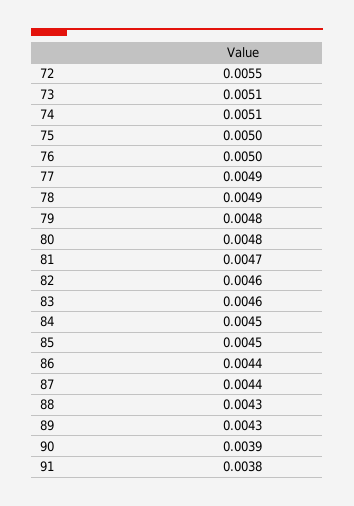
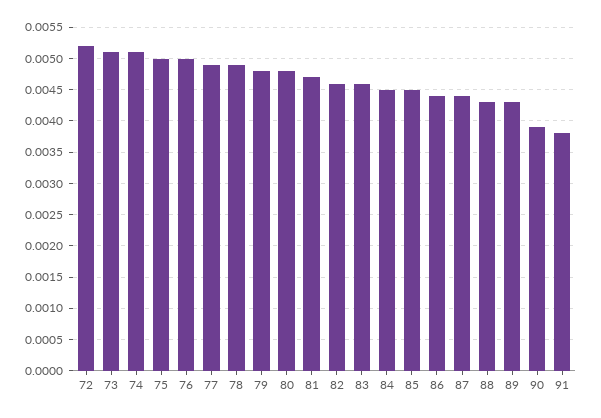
  {
-   "72": 0.0055,
+   "72": 0.0052,
    "73": 0.0051,
    "74": 0.0051,
    "75": 0.005,
    "76": 0.005,
    "77": 0.0049,
    "78": 0.0049,
    "79": 0.0048,
    "80": 0.0048,
    "81": 0.0047,
    "82": 0.0046,
    "83": 0.0046,
    "84": 0.0045,
    "85": 0.0045,
    "86": 0.0044,
    "87": 0.0044,
    "88": 0.0043,
    "89": 0.0043,
    "90": 0.0039,
    "91": 0.0038
  }

